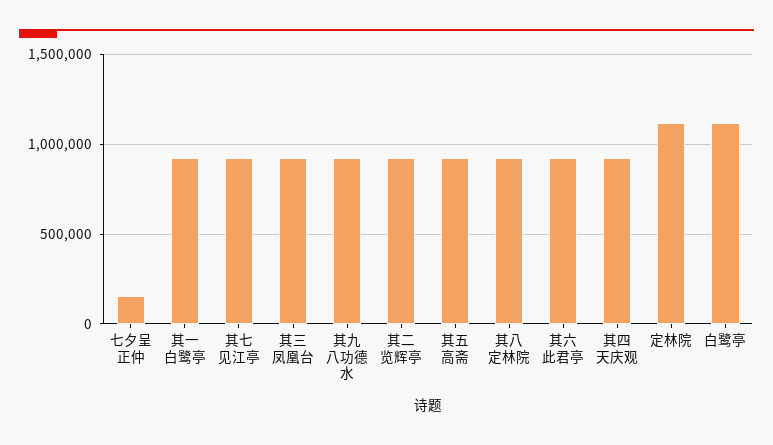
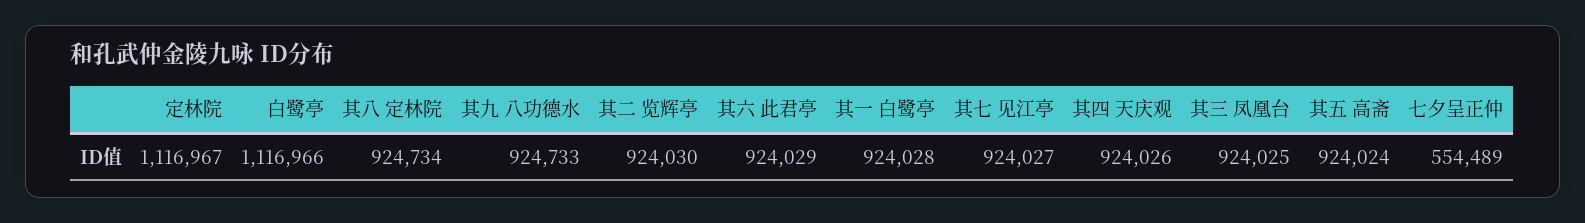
  {
-   "七夕呈正仲": 150000,
+   "七夕呈正仲": 554489,
    "其一 白鹭亭": 924028,
    "其七 见江亭": 924027,
    "其三 凤凰台": 924025,
    "其九 八功德水": 924733,
    "其二 览辉亭": 924030,
    "其五 高斋": 924024,
    "其八 定林院": 924734,
    "其六 此君亭": 924029,
    "其四 天庆观": 924026,
    "定林院": 1116967,
    "白鹭亭": 1116966
  }

